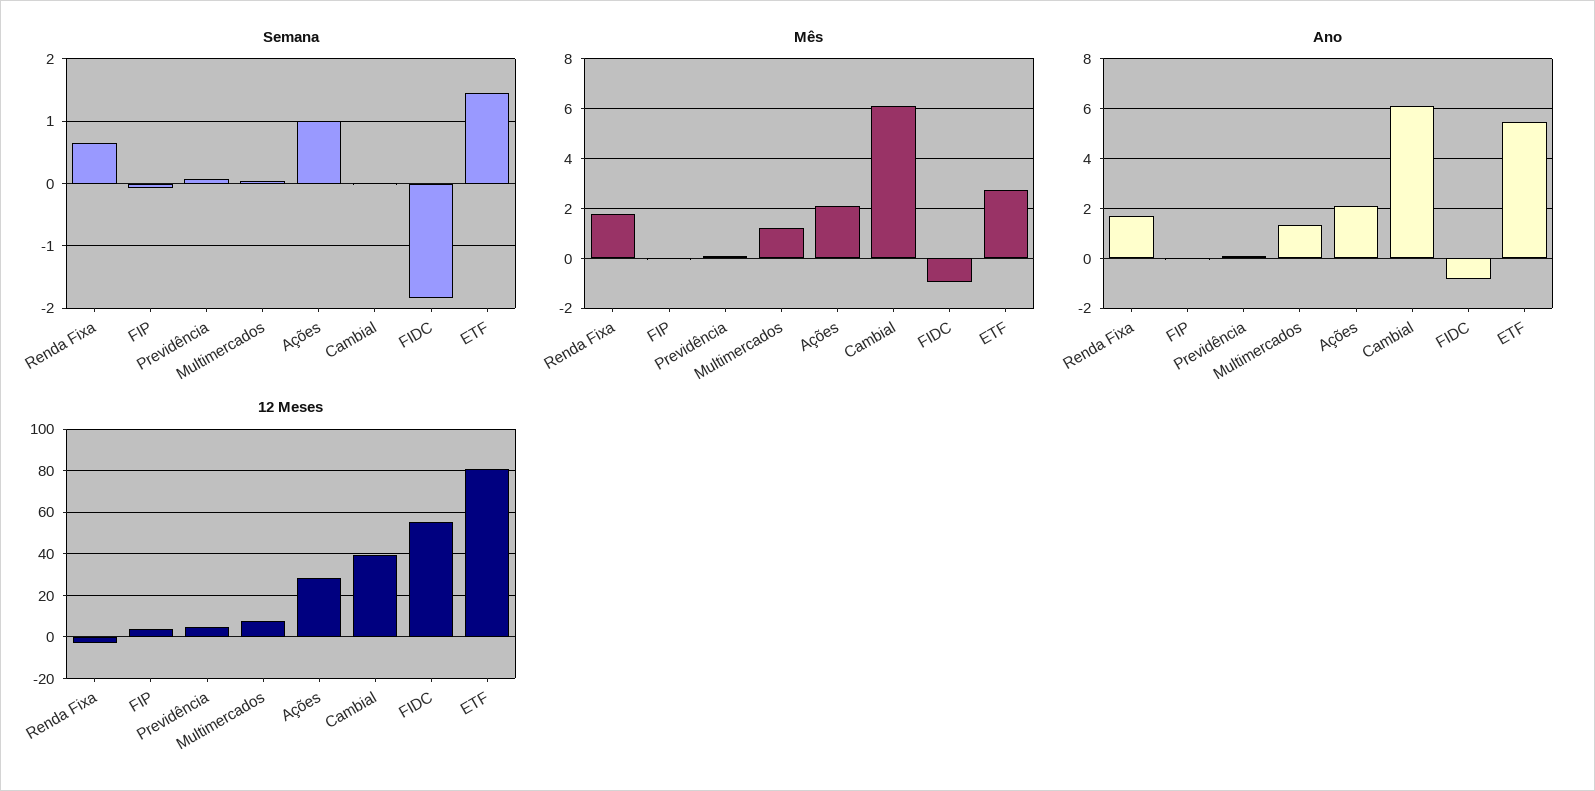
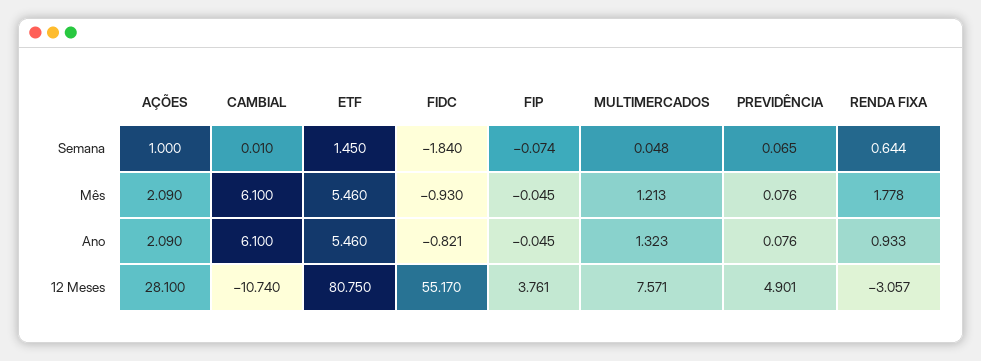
  {
    "Semana": {
      "Renda Fixa": 0.644,
      "FIP": -0.074,
      "Previdência": 0.065,
      "Multimercados": 0.048,
      "Ações": 1,
      "Cambial": 0.01,
      "FIDC": -1.84,
      "ETF": 1.45
    },
    "Mês": {
      "Renda Fixa": 1.778,
      "FIP": -0.045,
      "Previdência": 0.076,
      "Multimercados": 1.213,
      "Ações": 2.09,
      "Cambial": 6.1,
      "FIDC": -0.93,
-     "ETF": 2.75
+     "ETF": 5.46
    },
    "Ano": {
-     "Renda Fixa": 1.75,
+     "Renda Fixa": 0.933,
      "FIP": -0.045,
      "Previdência": 0.076,
      "Multimercados": 1.323,
      "Ações": 2.09,
      "Cambial": 6.1,
      "FIDC": -0.821,
      "ETF": 5.46
    },
    "12 Meses": {
      "Renda Fixa": -3.057,
      "FIP": 3.761,
      "Previdência": 4.901,
      "Multimercados": 7.571,
      "Ações": 28.1,
-     "Cambial": 40,
+     "Cambial": -10.74,
      "FIDC": 55.17,
      "ETF": 80.75
    }
  }

